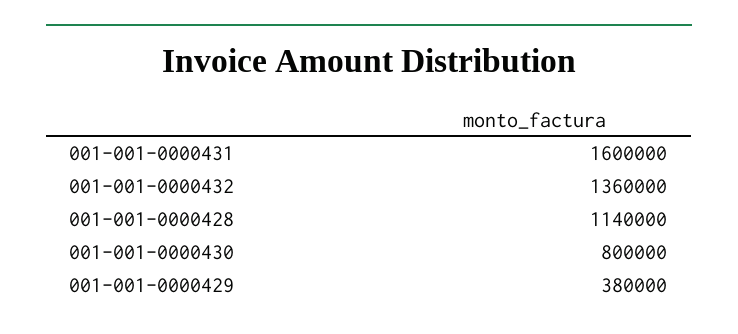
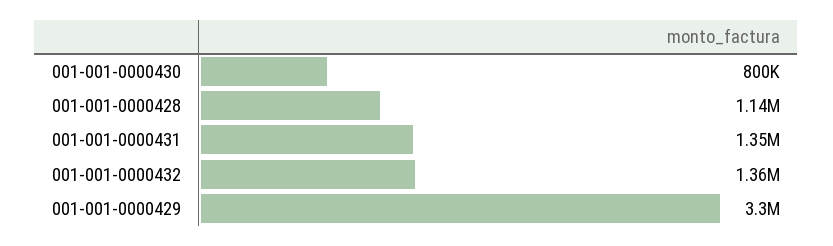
  {
-   "001-001-0000431": 1600000,
+   "001-001-0000431": 1350000,
    "001-001-0000432": 1360000,
    "001-001-0000428": 1140000,
    "001-001-0000430": 800000,
-   "001-001-0000429": 380000
+   "001-001-0000429": 3300000
  }

